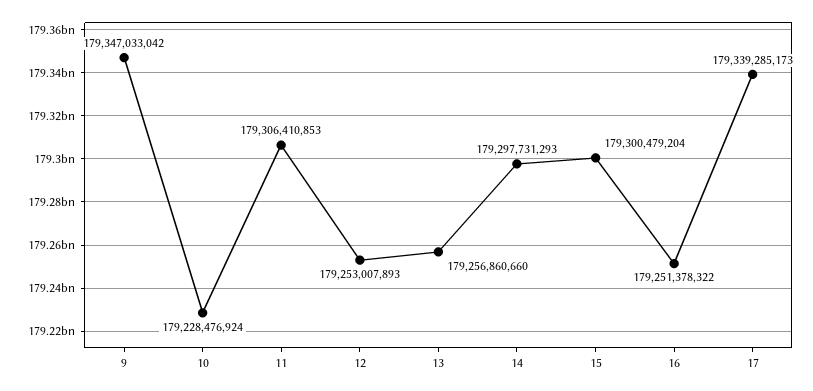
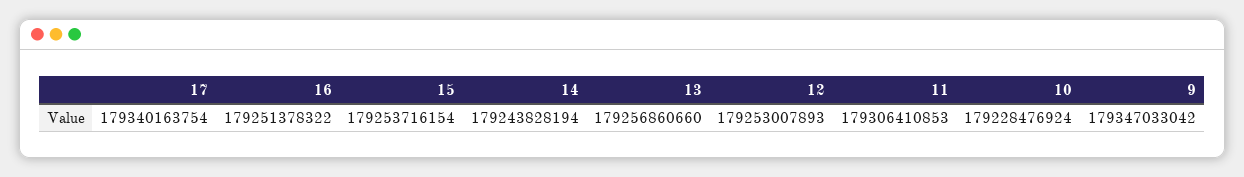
  {
    "9": 179347033042,
    "10": 179228476924,
    "11": 179306410853,
    "12": 179253007893,
    "13": 179256860660,
-   "14": 179297731293,
+   "14": 179243828194,
-   "15": 179300479204,
+   "15": 179253716154,
    "16": 179251378322,
-   "17": 179339285173
+   "17": 179340163754
  }

